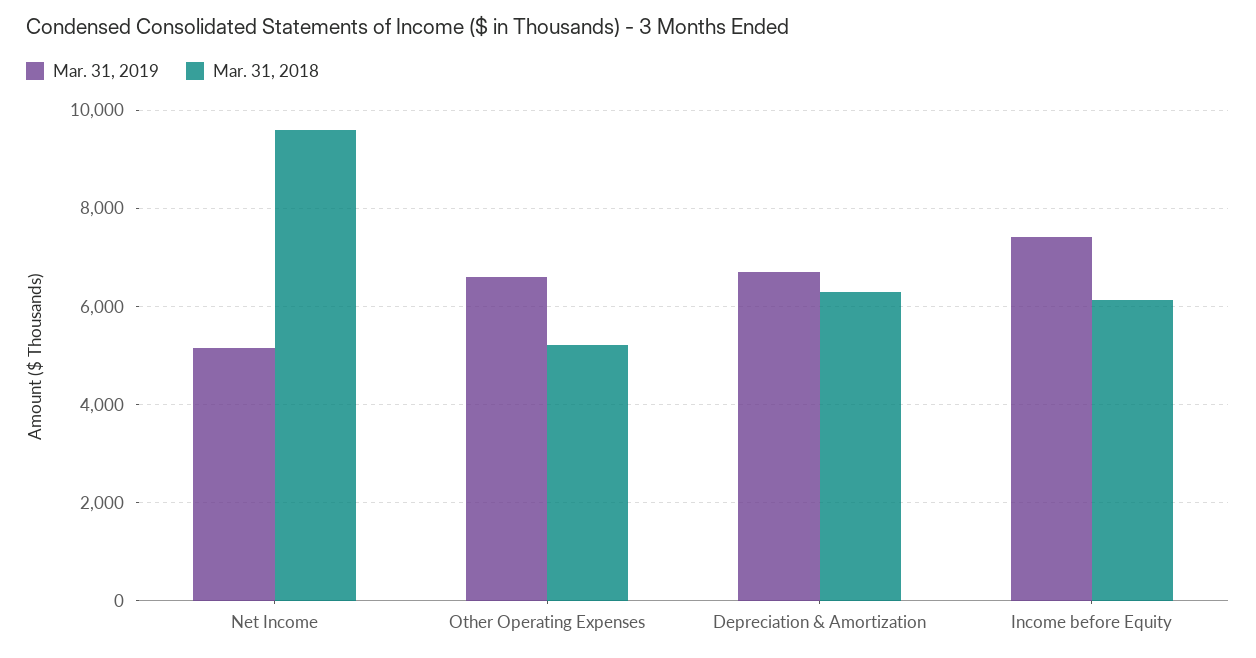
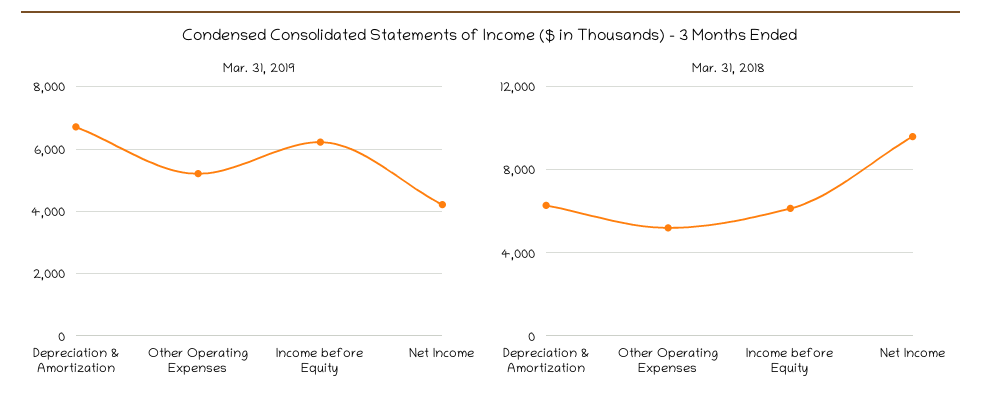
  {
    "Mar. 31, 2019": {
-     "Net Income": 5200,
+     "Net Income": 4200,
-     "Other Operating Expenses": 6600,
+     "Other Operating Expenses": 5200,
      "Depreciation & Amortization": 6800,
-     "Income before Equity": 7400
+     "Income before Equity": 6200
    },
    "Mar. 31, 2018": {
      "Net Income": 9600,
      "Other Operating Expenses": 5200,
      "Depreciation & Amortization": 6200,
      "Income before Equity": 6200
    }
  }

